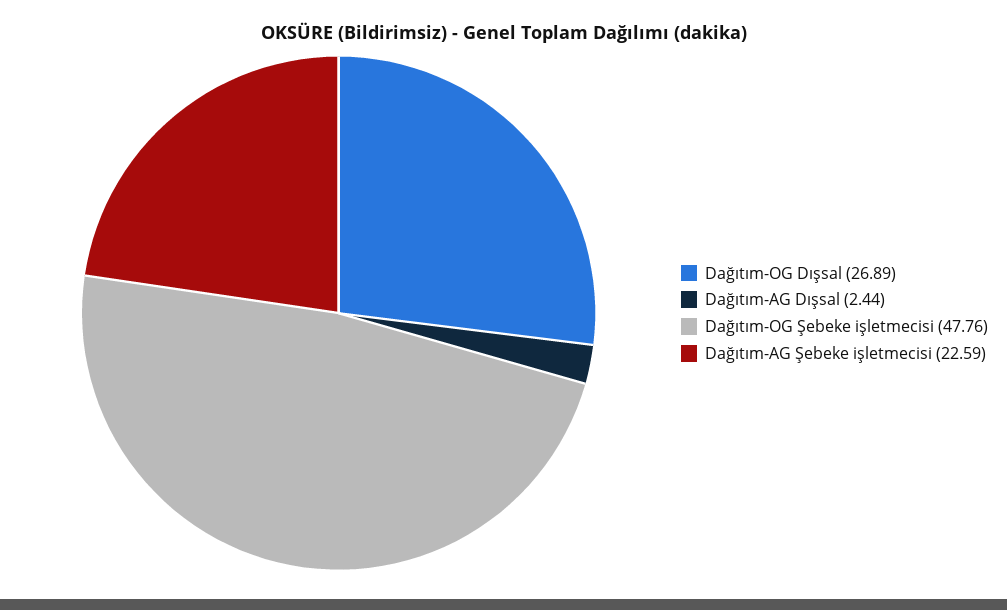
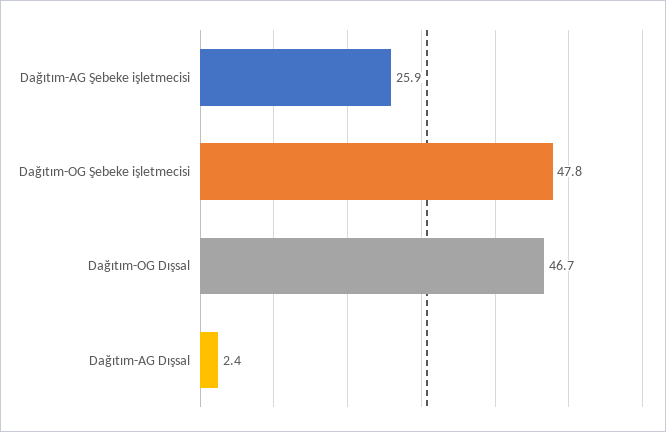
  {
-   "Dağıtım-OG Dışsal": 26.89,
+   "Dağıtım-OG Dışsal": 46.7,
    "Dağıtım-AG Dışsal": 2.44,
    "Dağıtım-OG Şebeke işletmecisi": 47.76,
-   "Dağıtım-AG Şebeke işletmecisi": 22.59
+   "Dağıtım-AG Şebeke işletmecisi": 25.9
  }

